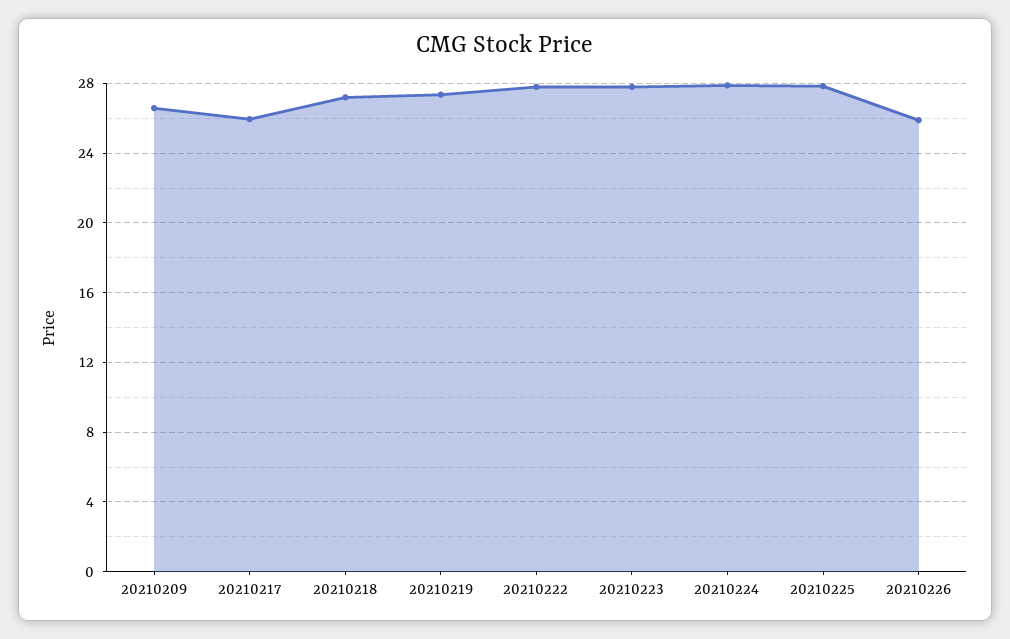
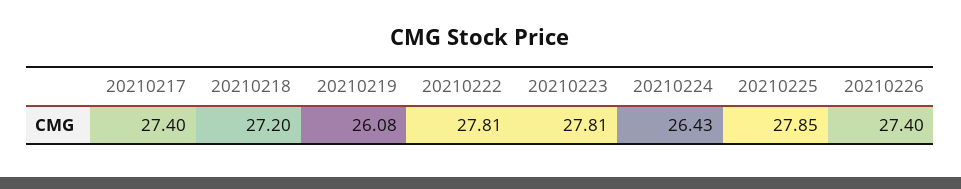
  {
-   "20210209": 26.5,
-   "20210217": 26,
+   "20210217": 27.4,
    "20210218": 27.2,
-   "20210219": 27.5,
+   "20210219": 26.08,
    "20210222": 27.81,
    "20210223": 27.81,
-   "20210224": 28,
+   "20210224": 26.43,
    "20210225": 27.85,
-   "20210226": 26
+   "20210226": 27.4
  }

